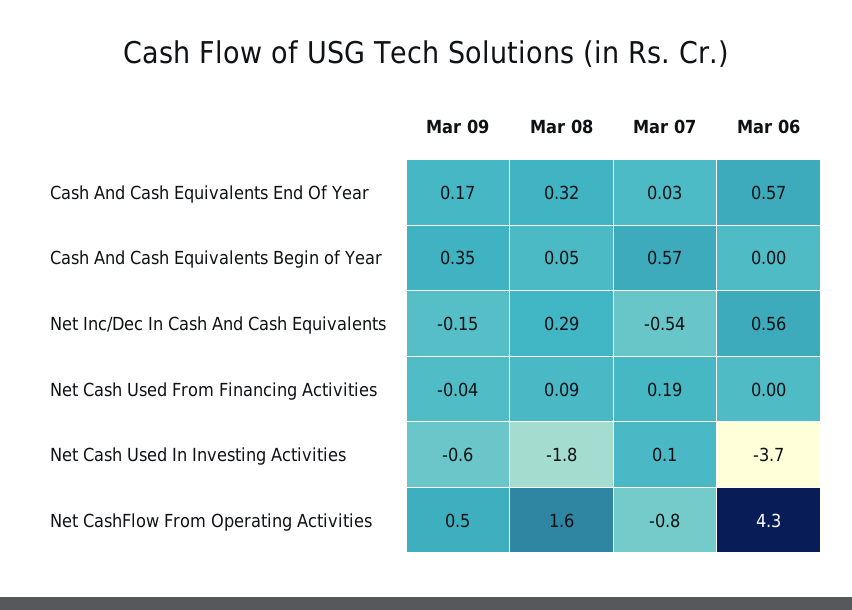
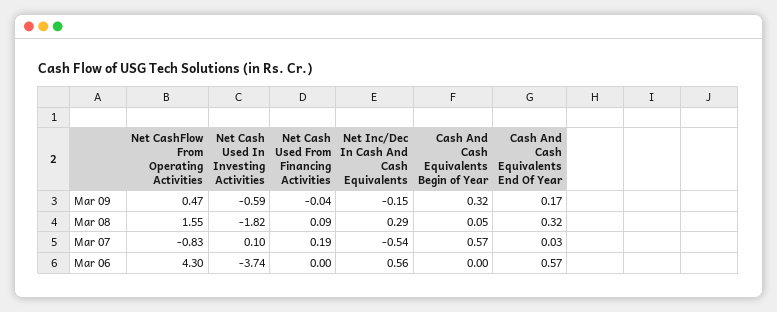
  {
    "Mar 09": {
      "Cash And Cash Equivalents End Of Year": 0.17,
-     "Cash And Cash Equivalents Begin of Year": 0.35,
+     "Cash And Cash Equivalents Begin of Year": 0.32,
      "Net Inc/Dec In Cash And Cash Equivalents": -0.15,
      "Net Cash Used From Financing Activities": -0.04,
      "Net Cash Used In Investing Activities": -0.59,
      "Net CashFlow From Operating Activities": 0.47
    },
    "Mar 08": {
      "Cash And Cash Equivalents End Of Year": 0.32,
      "Cash And Cash Equivalents Begin of Year": 0.05,
      "Net Inc/Dec In Cash And Cash Equivalents": 0.29,
      "Net Cash Used From Financing Activities": 0.09,
      "Net Cash Used In Investing Activities": -1.82,
      "Net CashFlow From Operating Activities": 1.55
    },
    "Mar 07": {
      "Cash And Cash Equivalents End Of Year": 0.03,
      "Cash And Cash Equivalents Begin of Year": 0.57,
      "Net Inc/Dec In Cash And Cash Equivalents": -0.54,
      "Net Cash Used From Financing Activities": 0.19,
      "Net Cash Used In Investing Activities": 0.1,
      "Net CashFlow From Operating Activities": -0.83
    },
    "Mar 06": {
      "Cash And Cash Equivalents End Of Year": 0.57,
      "Cash And Cash Equivalents Begin of Year": 0,
      "Net Inc/Dec In Cash And Cash Equivalents": 0.56,
      "Net Cash Used From Financing Activities": 0,
      "Net Cash Used In Investing Activities": -3.74,
      "Net CashFlow From Operating Activities": 4.3
    }
  }

